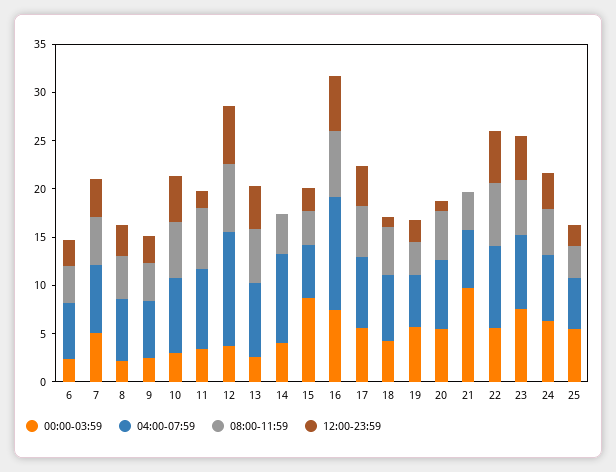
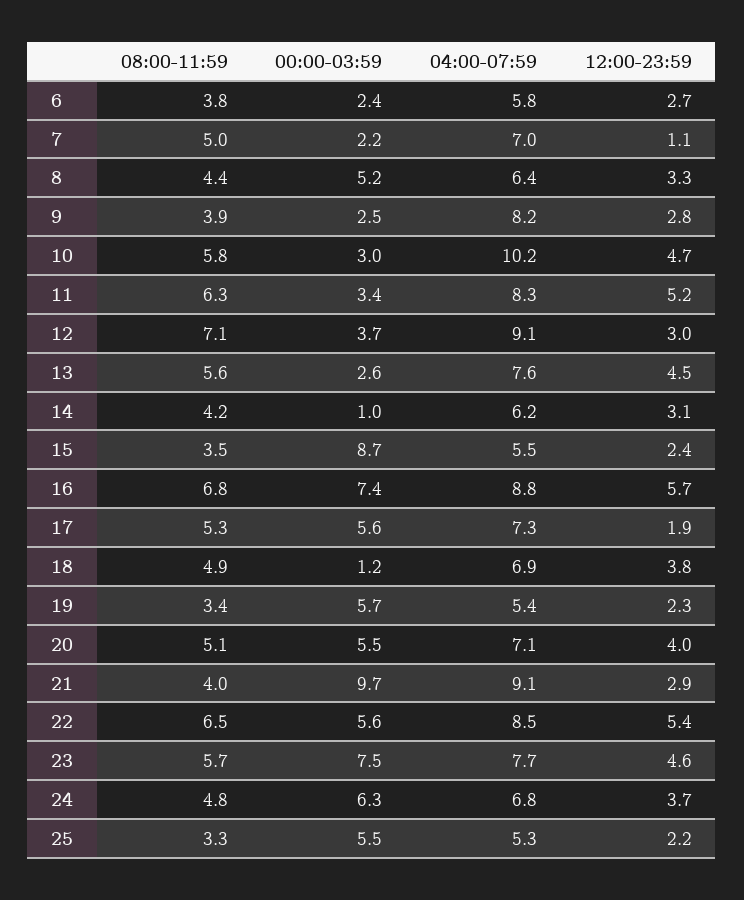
  {
    "00:00-03:59": {
      "6": 2.4,
-     "7": 5,
+     "7": 2.2,
-     "8": 2,
+     "8": 5.2,
      "9": 2.5,
      "10": 3,
      "11": 3.4,
      "12": 3.7,
      "13": 2.6,
-     "14": 4,
+     "14": 1,
      "15": 8.7,
      "16": 7.4,
      "17": 5.6,
-     "18": 4,
+     "18": 1.2,
      "19": 5.7,
      "20": 5.5,
      "21": 9.7,
      "22": 5.6,
      "23": 7.5,
      "24": 6.3,
      "25": 5.5
    },
    "04:00-07:59": {
      "6": 5.8,
      "7": 7,
      "8": 6.4,
-     "9": 6,
+     "9": 8.2,
-     "10": 8,
+     "10": 10.2,
      "11": 8.3,
-     "12": 12,
+     "12": 9.1,
      "13": 7.6,
-     "14": 9,
+     "14": 6.2,
      "15": 5.5,
-     "16": 12,
+     "16": 8.8,
      "17": 7.3,
      "18": 6.9,
      "19": 5.4,
      "20": 7.1,
-     "21": 6,
+     "21": 9.1,
      "22": 8.5,
      "23": 7.7,
      "24": 6.8,
      "25": 5.3
    },
    "08:00-11:59": {
      "6": 3.8,
      "7": 5,
      "8": 4.4,
      "9": 3.9,
      "10": 5.8,
      "11": 6.3,
      "12": 7.1,
      "13": 5.6,
      "14": 4.2,
      "15": 3.5,
      "16": 6.8,
      "17": 5.3,
      "18": 4.9,
      "19": 3.4,
      "20": 5.1,
      "21": 4,
      "22": 6.5,
      "23": 5.7,
      "24": 4.8,
      "25": 3.3
    },
    "12:00-23:59": {
      "6": 2.7,
-     "7": 4,
+     "7": 1.1,
      "8": 3.3,
      "9": 2.8,
      "10": 4.7,
-     "11": 2,
+     "11": 5.2,
-     "12": 6,
+     "12": 3,
      "13": 4.5,
-     "14": 0,
+     "14": 3.1,
      "15": 2.4,
      "16": 5.7,
-     "17": 4,
+     "17": 1.9,
-     "18": 1,
+     "18": 3.8,
      "19": 2.3,
-     "20": 1,
+     "20": 4,
-     "21": 0,
+     "21": 2.9,
      "22": 5.4,
      "23": 4.6,
      "24": 3.7,
      "25": 2.2
    }
  }

